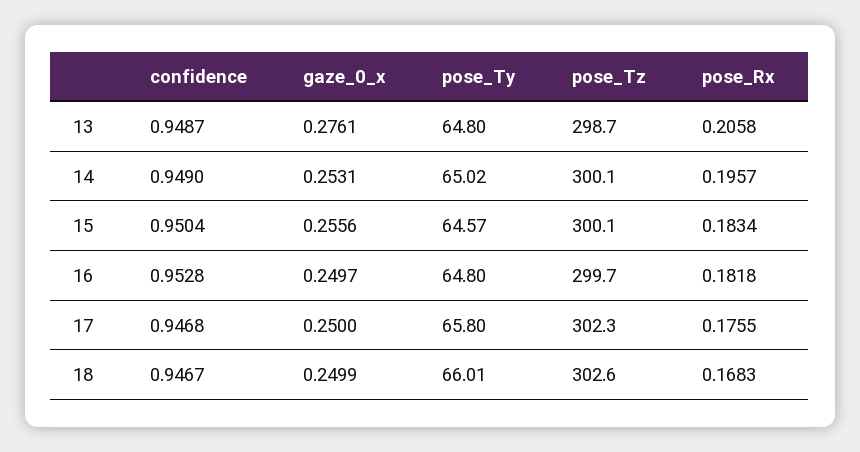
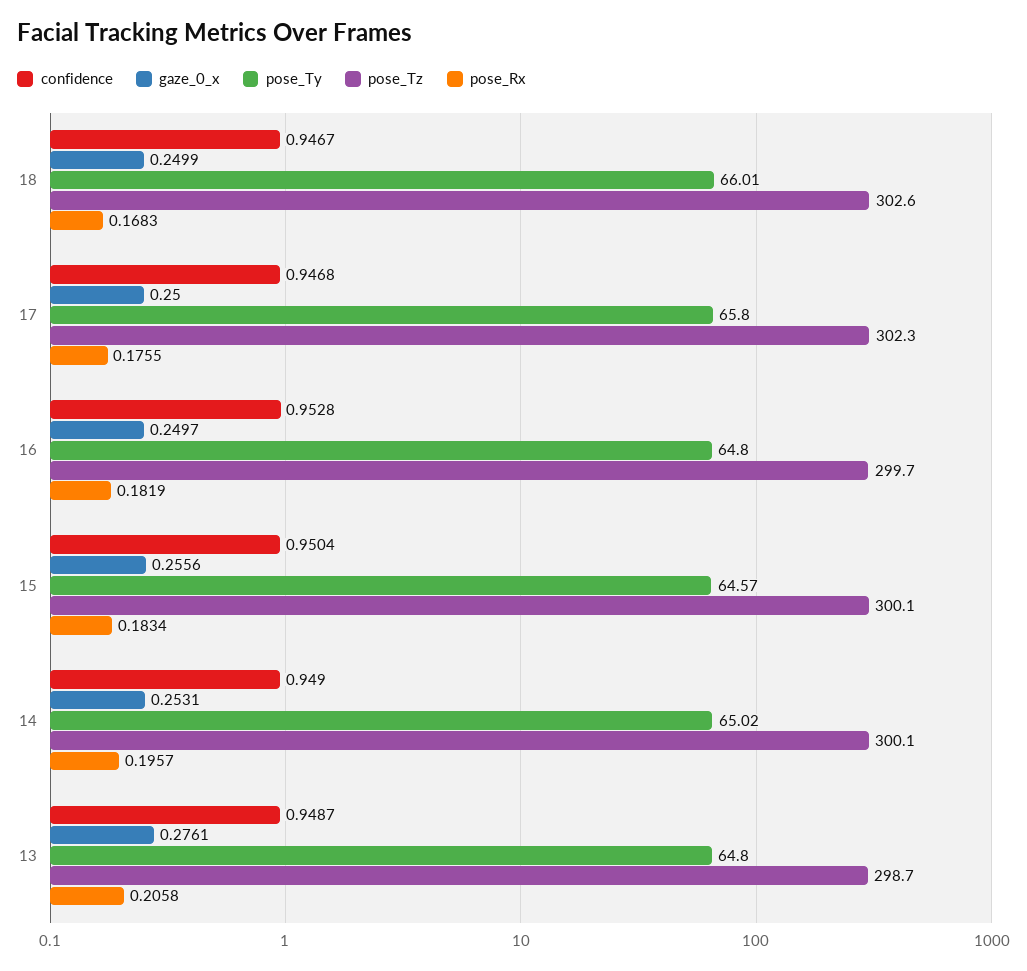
  {
    "confidence": {
      "13": 0.9487,
      "14": 0.949,
      "15": 0.9504,
      "16": 0.9528,
      "17": 0.9468,
      "18": 0.9467
    },
    "gaze_0_x": {
      "13": 0.2761,
      "14": 0.2531,
      "15": 0.2556,
      "16": 0.2497,
      "17": 0.25,
      "18": 0.2499
    },
    "pose_Ty": {
      "13": 64.8,
      "14": 65.02,
      "15": 64.57,
      "16": 64.8,
      "17": 65.8,
      "18": 66.01
    },
    "pose_Tz": {
      "13": 298.7,
      "14": 300.1,
      "15": 300.1,
      "16": 299.7,
      "17": 302.3,
      "18": 302.6
    },
    "pose_Rx": {
      "13": 0.2058,
      "14": 0.1957,
      "15": 0.1834,
-     "16": 0.1818,
+     "16": 0.1819,
      "17": 0.1755,
      "18": 0.1683
    }
  }

